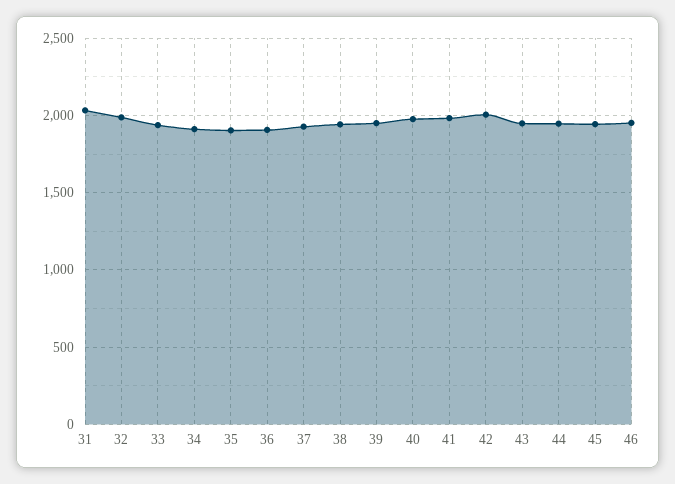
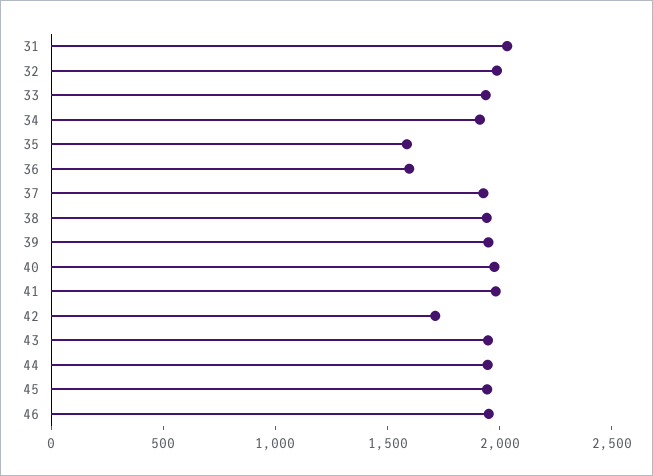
  {
    "31": 2050,
    "32": 2000,
    "33": 1950,
    "34": 1900,
-   "35": 1900,
+   "35": 1600,
-   "36": 1900,
+   "36": 1600,
    "37": 1950,
    "38": 1950,
    "39": 1950,
    "40": 2000,
    "41": 2000,
-   "42": 2000,
+   "42": 1700,
    "43": 1950,
    "44": 1950,
    "45": 1950,
    "46": 1950
  }

